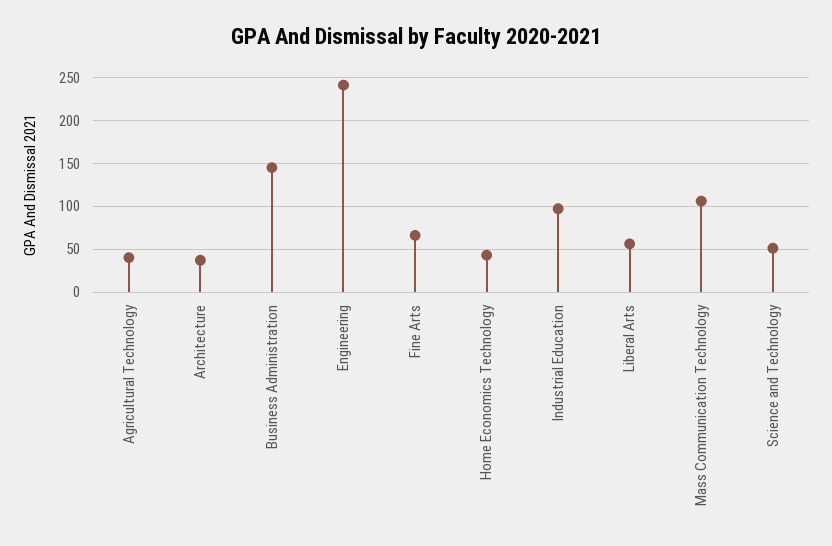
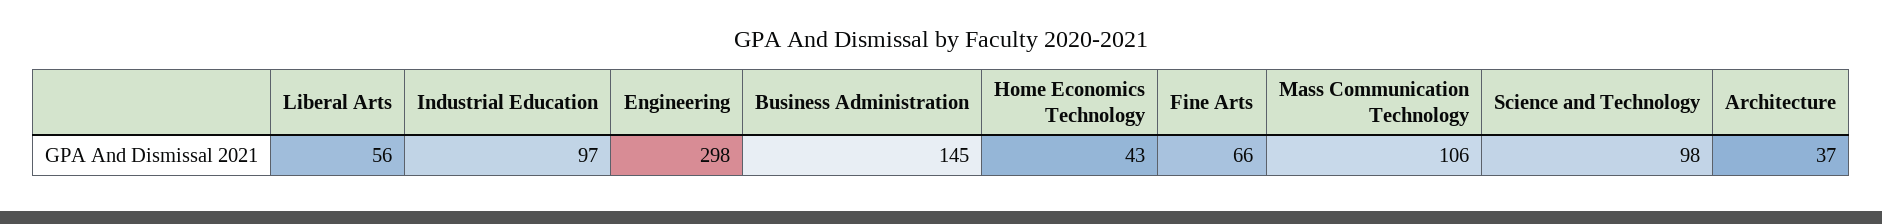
  {
-   "Agricultural Technology": 40,
    "Architecture": 37,
    "Business Administration": 145,
-   "Engineering": 240,
+   "Engineering": 298,
    "Fine Arts": 66,
    "Home Economics Technology": 43,
    "Industrial Education": 97,
    "Liberal Arts": 56,
    "Mass Communication Technology": 106,
-   "Science and Technology": 50
+   "Science and Technology": 98
  }

